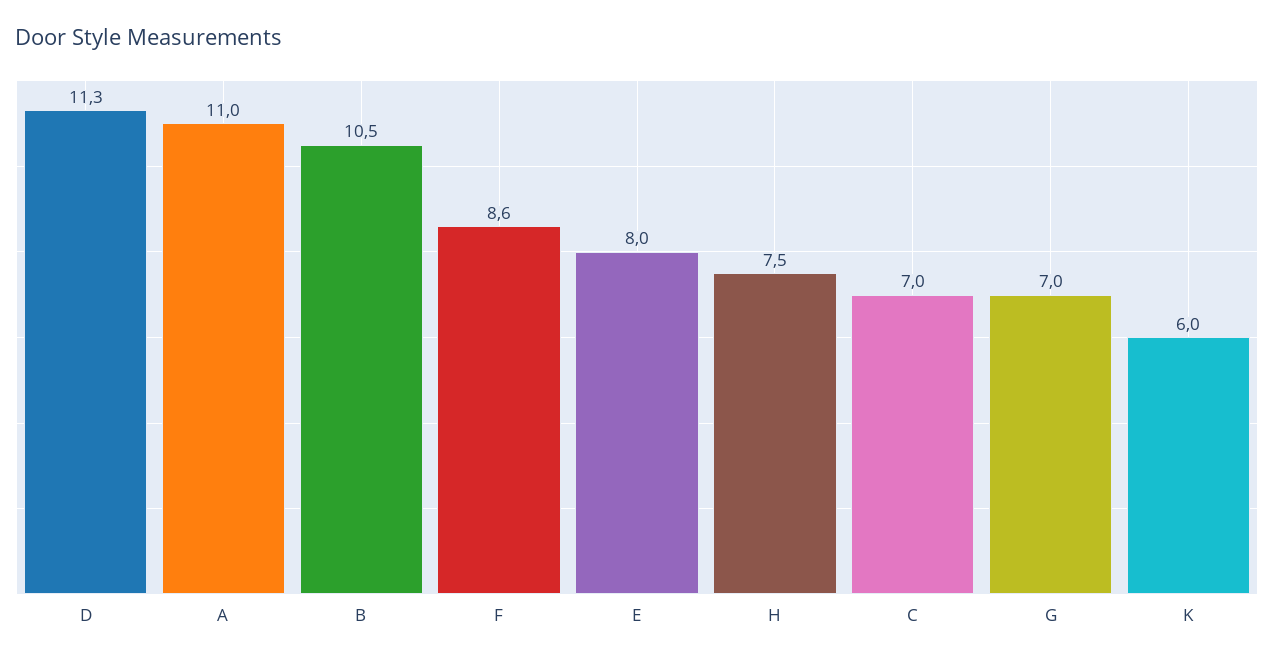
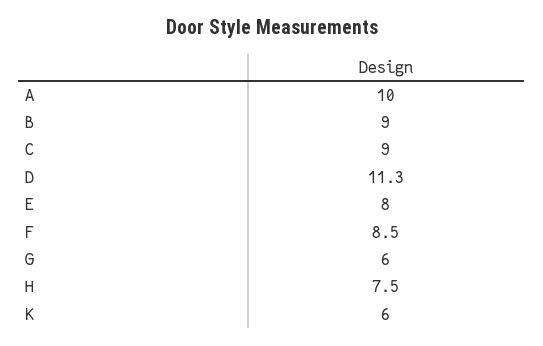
  {
    "D": 11.3,
-   "A": 11,
+   "A": 10,
-   "B": 10.5,
+   "B": 9,
-   "F": 8.6,
+   "F": 8.5,
    "E": 8,
    "H": 7.5,
-   "C": 7,
+   "C": 9,
-   "G": 7,
+   "G": 6,
    "K": 6
  }

